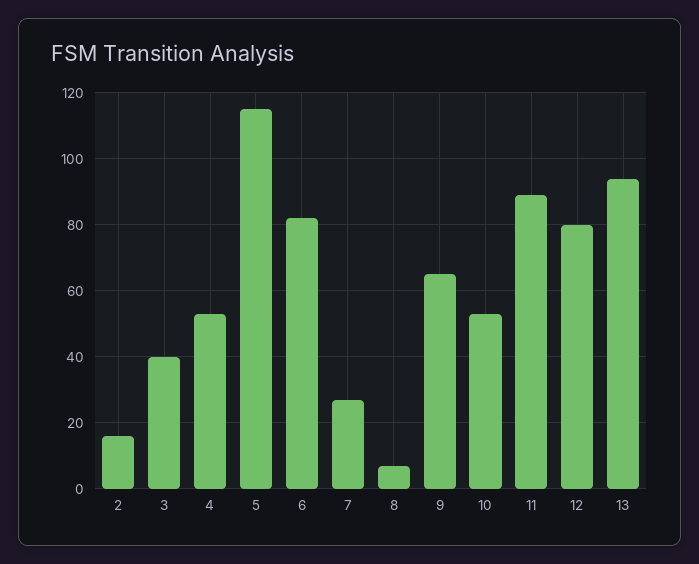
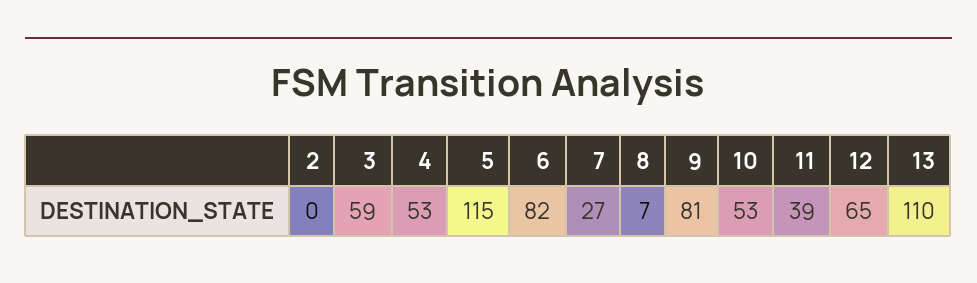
  {
-   "2": 15,
+   "2": 0,
-   "3": 40,
+   "3": 59,
    "4": 53,
    "5": 115,
    "6": 82,
    "7": 27,
    "8": 7,
-   "9": 65,
+   "9": 81,
    "10": 53,
-   "11": 90,
+   "11": 39,
-   "12": 80,
+   "12": 65,
-   "13": 95
+   "13": 110
  }

